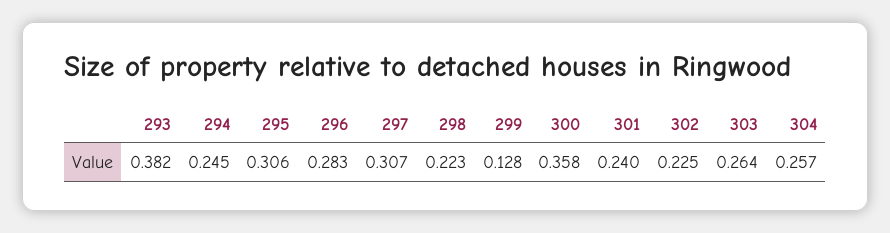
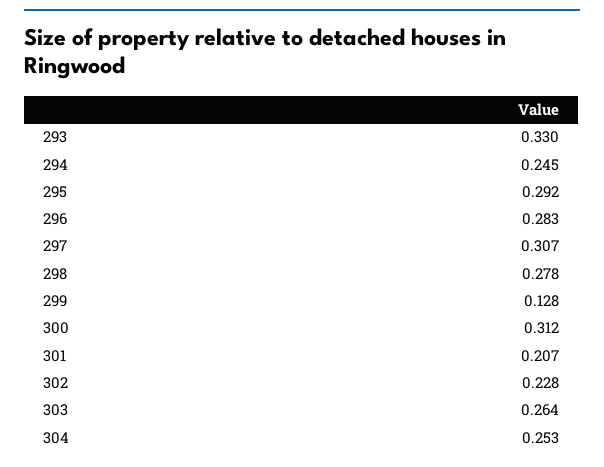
  {
-   "293": 0.382,
+   "293": 0.33,
    "294": 0.245,
-   "295": 0.306,
+   "295": 0.292,
    "296": 0.283,
    "297": 0.307,
-   "298": 0.223,
+   "298": 0.278,
    "299": 0.128,
-   "300": 0.358,
+   "300": 0.312,
-   "301": 0.24,
+   "301": 0.207,
-   "302": 0.225,
+   "302": 0.228,
    "303": 0.264,
-   "304": 0.257
+   "304": 0.253
  }

